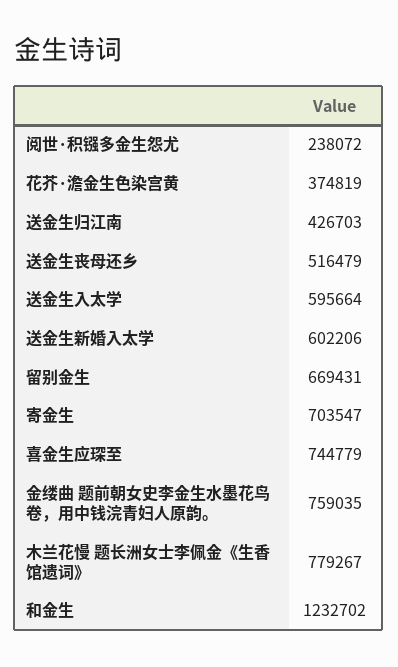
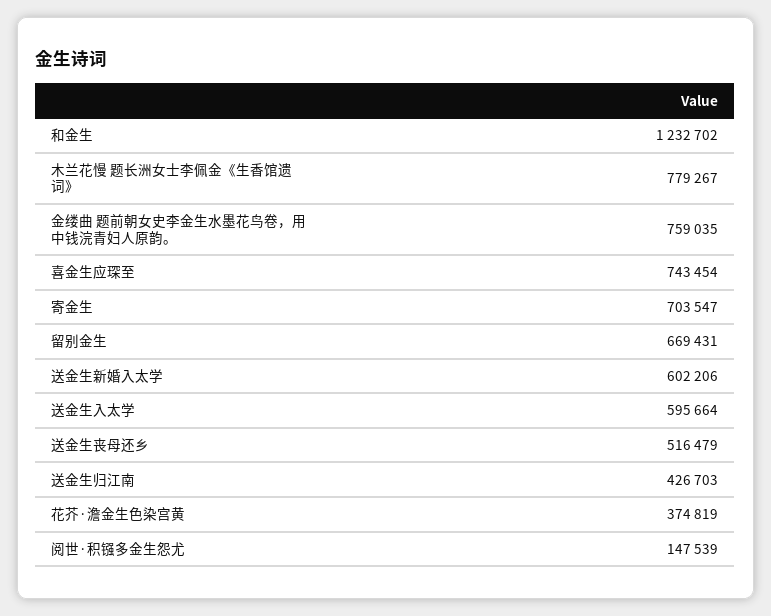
  {
-   "阅世·积镪多金生怨尤": 238072,
+   "阅世·积镪多金生怨尤": 147539,
    "花芥·澹金生色染宫黄": 374819,
    "送金生归江南": 426703,
    "送金生丧母还乡": 516479,
    "送金生入太学": 595664,
    "送金生新婚入太学": 602206,
    "留别金生": 669431,
    "寄金生": 703547,
-   "喜金生应琛至": 744779,
+   "喜金生应琛至": 743454,
    "金缕曲 题前朝女史李金生水墨花鸟卷，用中钱浣青妇人原韵。": 759035,
    "木兰花慢 题长洲女士李佩金《生香馆遗词》": 779267,
    "和金生": 1232702
  }

